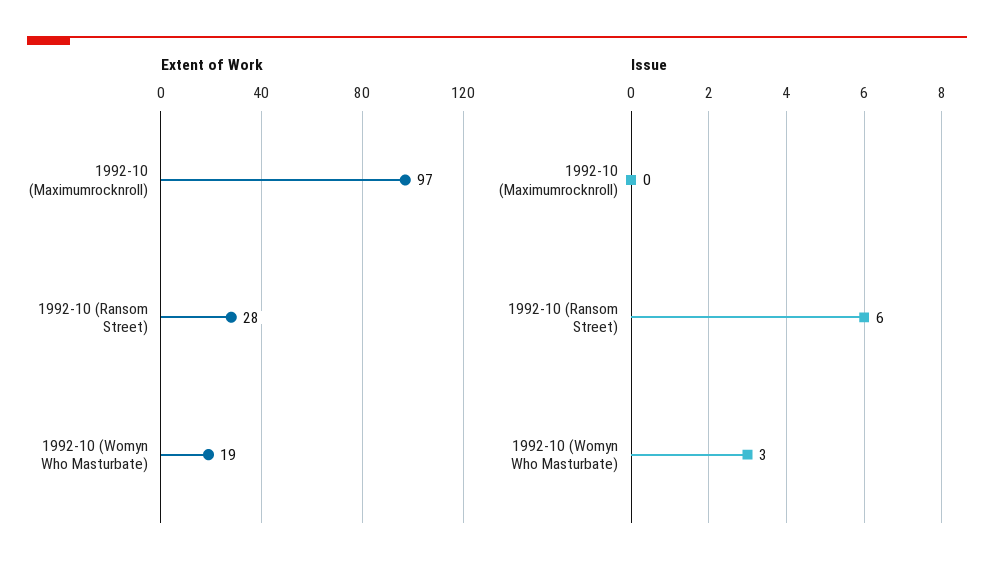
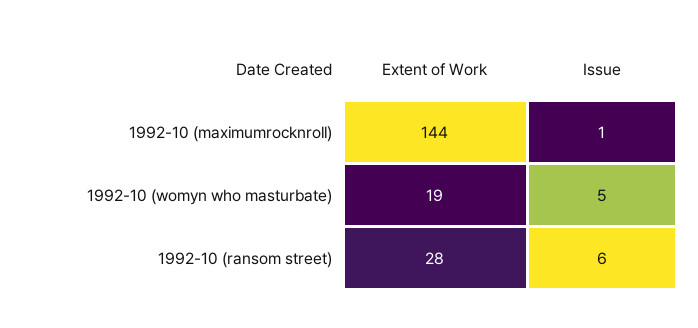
  {
    "Extent of Work": {
-     "1992-10 (Maximumrocknroll)": 97,
+     "1992-10 (Maximumrocknroll)": 144,
      "1992-10 (Ransom Street)": 28,
      "1992-10 (Womyn Who Masturbate)": 19
    },
    "Issue": {
-     "1992-10 (Maximumrocknroll)": 0,
+     "1992-10 (Maximumrocknroll)": 1,
      "1992-10 (Ransom Street)": 6,
-     "1992-10 (Womyn Who Masturbate)": 3
+     "1992-10 (Womyn Who Masturbate)": 5
    }
  }

